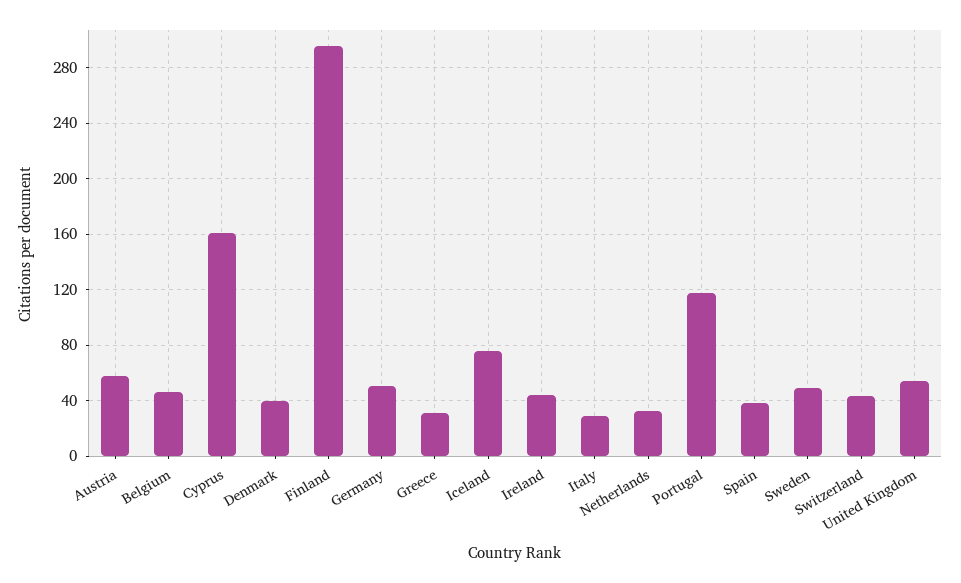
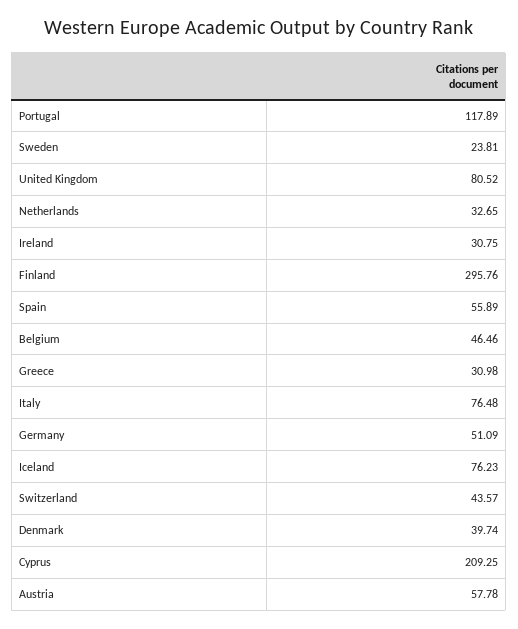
  {
    "Austria": 57.78,
    "Belgium": 46.46,
-   "Cyprus": 160,
+   "Cyprus": 209.25,
    "Denmark": 39.74,
    "Finland": 295.76,
    "Germany": 51.09,
    "Greece": 30.98,
    "Iceland": 76.23,
-   "Ireland": 45,
+   "Ireland": 30.75,
-   "Italy": 30,
+   "Italy": 76.48,
    "Netherlands": 32.65,
    "Portugal": 117.89,
-   "Spain": 40,
+   "Spain": 55.89,
-   "Sweden": 50,
+   "Sweden": 23.81,
    "Switzerland": 43.57,
-   "United Kingdom": 55
+   "United Kingdom": 80.52
  }

